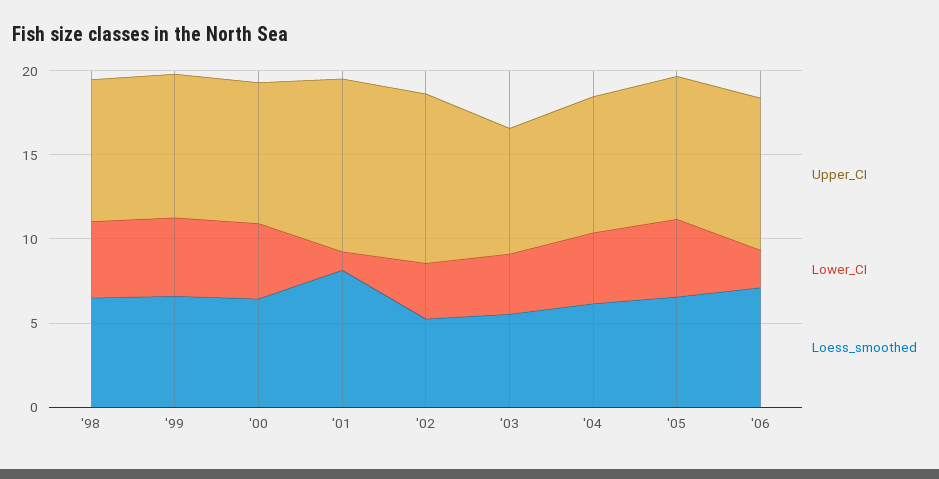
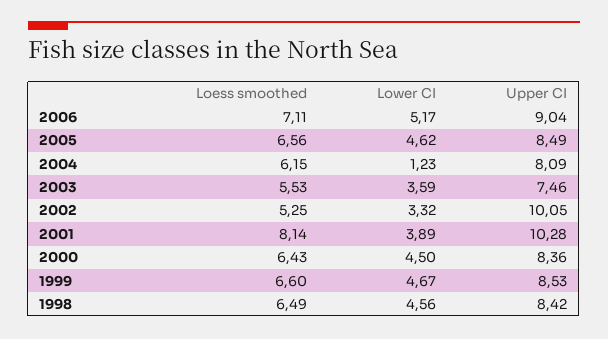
  {
    "Upper_CI": {
      "'98": 8.42,
      "'99": 8.53,
      "'00": 8.36,
      "'01": 10.28,
      "'02": 10.05,
      "'03": 7.46,
      "'04": 8.09,
      "'05": 8.49,
      "'06": 9.04
    },
    "Lower_CI": {
      "'98": 4.56,
      "'99": 4.67,
      "'00": 4.5,
-     "'01": 1,
+     "'01": 3.89,
      "'02": 3.32,
      "'03": 3.59,
-     "'04": 4,
+     "'04": 1.23,
      "'05": 4.62,
-     "'06": 2
+     "'06": 5.17
    },
    "Loess_smoothed": {
      "'98": 6.49,
      "'99": 6.6,
      "'00": 6.43,
      "'01": 8.14,
      "'02": 5.25,
      "'03": 5.53,
      "'04": 6.15,
      "'05": 6.56,
      "'06": 7.11
    }
  }

